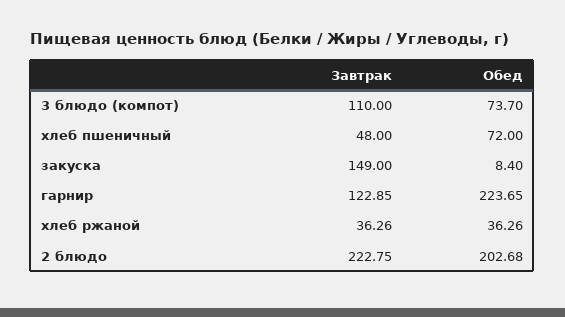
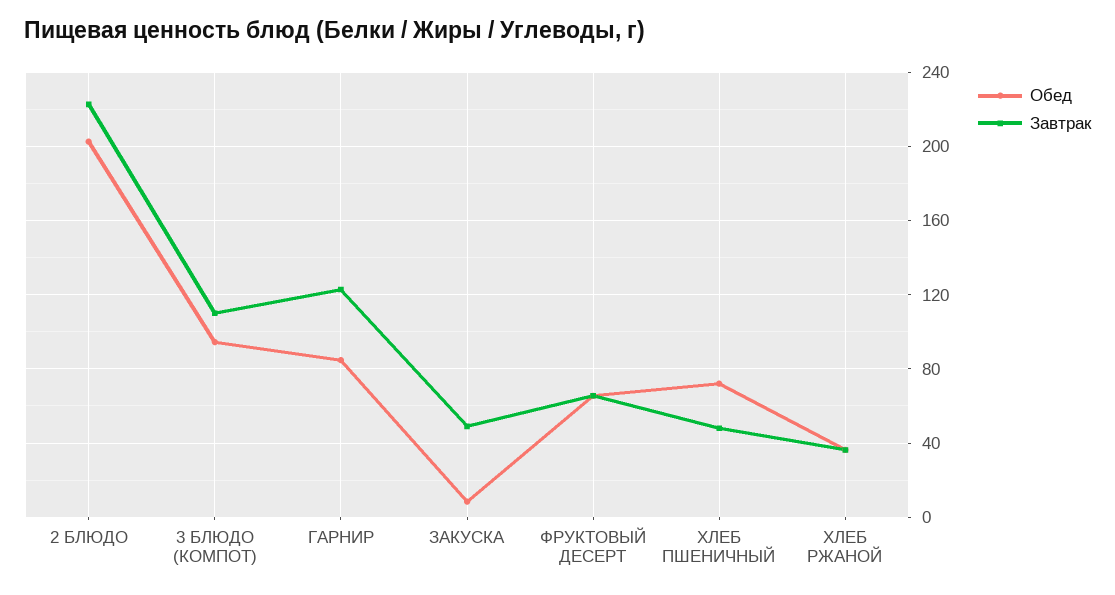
  {
    "Завтрак": {
      "3 блюдо (компот)": 110,
      "хлеб пшеничный": 48,
-     "закуска": 149,
+     "закуска": 50,
      "гарнир": 122.85,
      "хлеб ржаной": 36.26,
-     "2 блюдо": 222.75
+     "2 блюдо": 222.75,
+     "ФРУКТОВЫЙ ДЕСЕРТ": 65
    },
    "Обед": {
-     "3 блюдо (компот)": 73.7,
+     "3 блюдо (компот)": 95,
      "хлеб пшеничный": 72,
      "закуска": 8.4,
-     "гарнир": 223.65,
+     "гарнир": 85,
      "хлеб ржаной": 36.26,
-     "2 блюдо": 202.68
+     "2 блюдо": 202.68,
+     "ФРУКТОВЫЙ ДЕСЕРТ": 65
    }
  }

